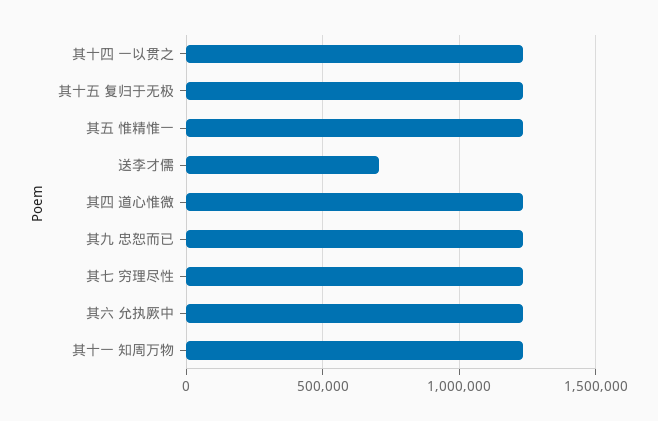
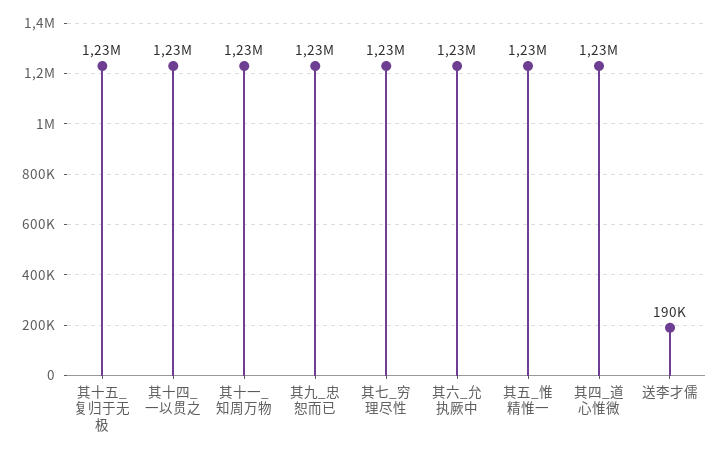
  {
    "其十四 一以贯之": 1230000,
    "其十五 复归于无极": 1230000,
    "其五 惟精惟一": 1230000,
-   "送李才儒": 700000,
+   "送李才儒": 190000,
    "其四 道心惟微": 1230000,
    "其九 忠恕而已": 1230000,
    "其七 穷理尽性": 1230000,
    "其六 允执厥中": 1230000,
    "其十一 知周万物": 1230000
  }

